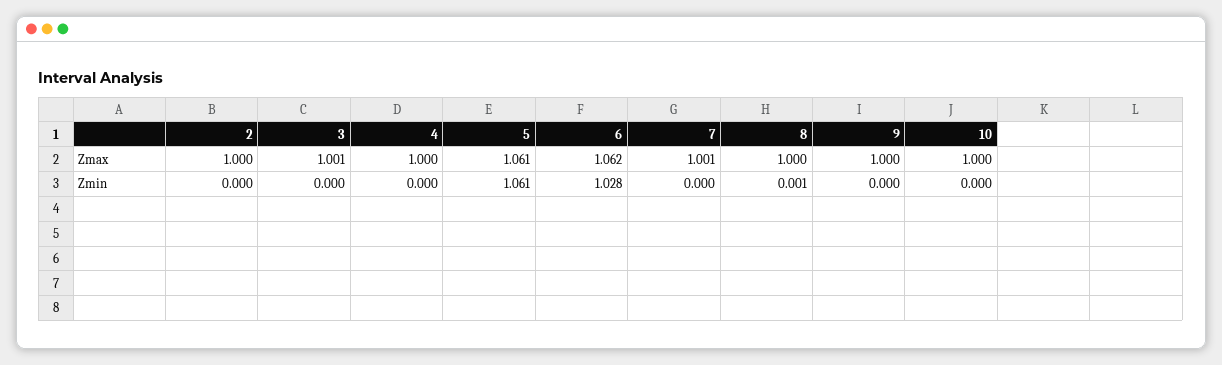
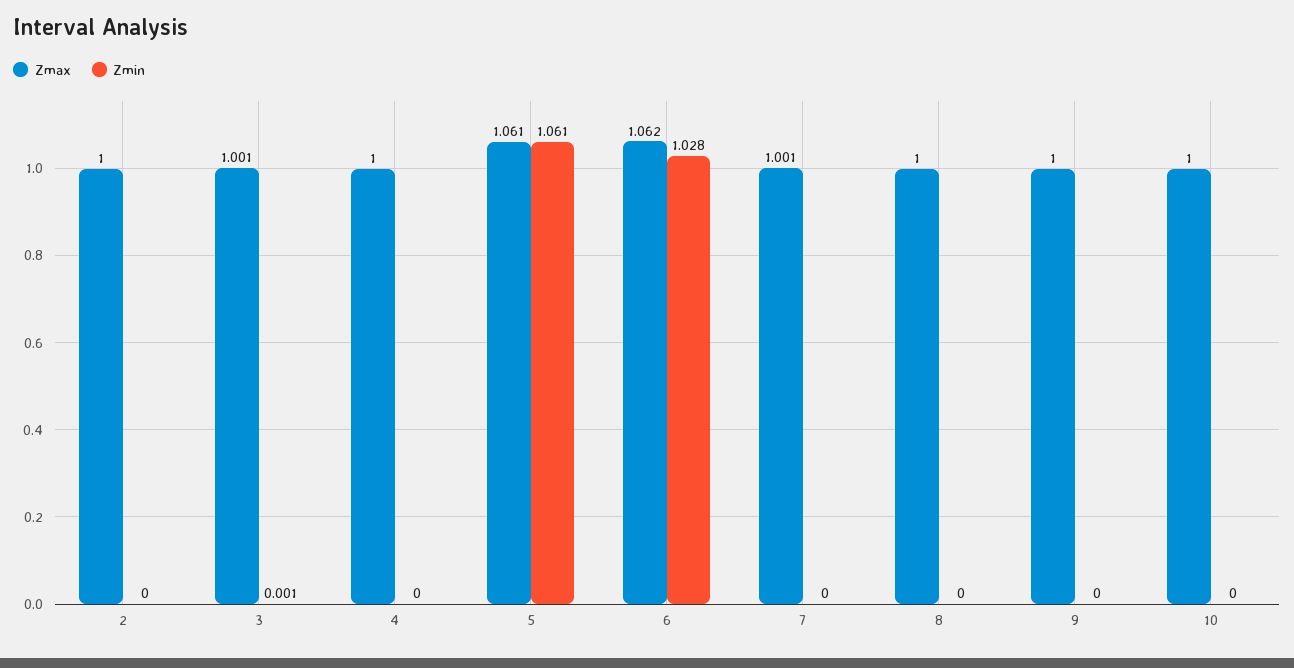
  {
    "Zmax": {
      "2": 1,
      "3": 1.001,
      "4": 1,
      "5": 1.061,
      "6": 1.062,
      "7": 1.001,
      "8": 1,
      "9": 1,
      "10": 1
    },
    "Zmin": {
      "2": 0,
-     "3": 0,
+     "3": 0.001,
      "4": 0,
      "5": 1.061,
      "6": 1.028,
      "7": 0,
-     "8": 0.001,
+     "8": 0,
      "9": 0,
      "10": 0
    }
  }

